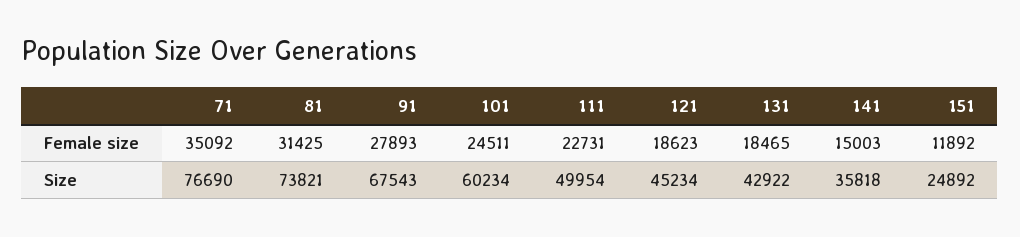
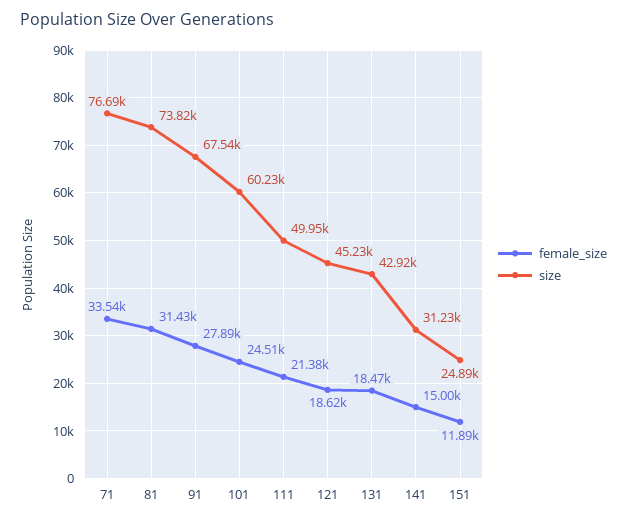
  {
    "Female size": {
-     "71": 35092,
+     "71": 33540,
      "81": 31425,
      "91": 27893,
      "101": 24511,
-     "111": 22731,
+     "111": 21380,
      "121": 18623,
      "131": 18465,
      "141": 15003,
      "151": 11892
    },
    "Size": {
      "71": 76690,
      "81": 73821,
      "91": 67543,
      "101": 60234,
      "111": 49954,
      "121": 45234,
      "131": 42922,
-     "141": 35818,
+     "141": 31230,
      "151": 24892
    }
  }

